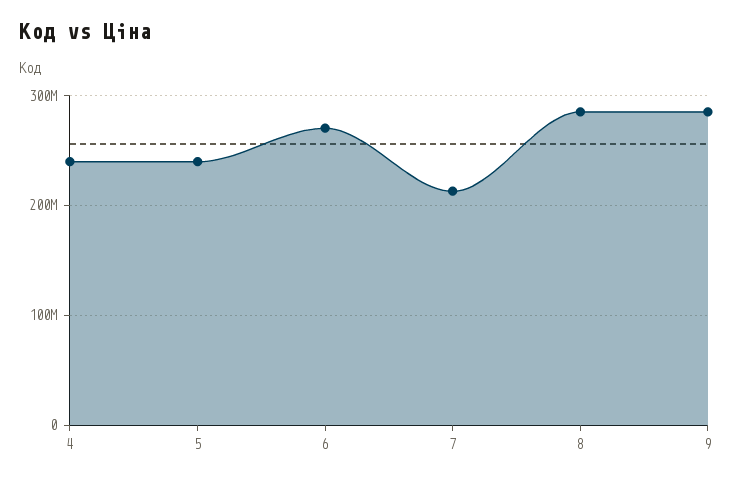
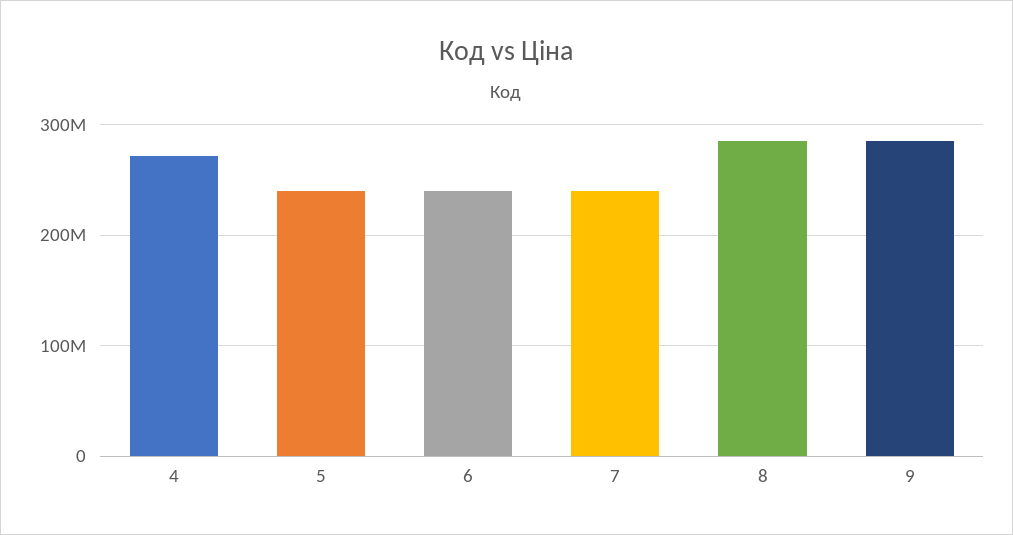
  {
-   "4": 240000000,
+   "4": 270000000,
    "5": 240000000,
-   "6": 270000000,
+   "6": 240000000,
-   "7": 210000000,
+   "7": 240000000,
    "8": 290000000,
    "9": 290000000
  }

